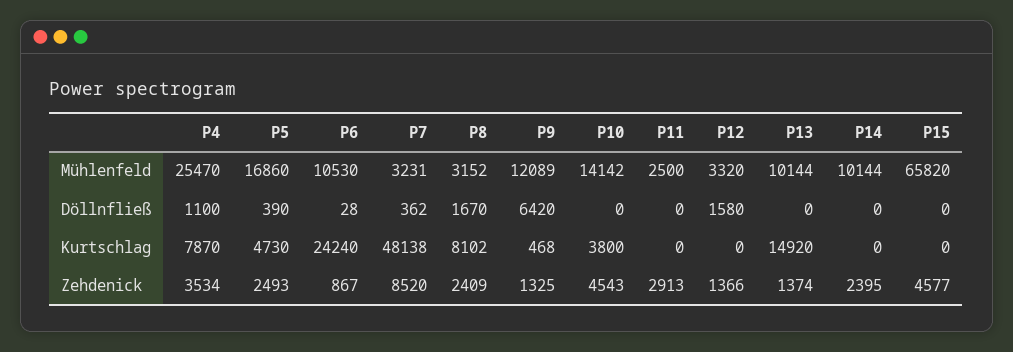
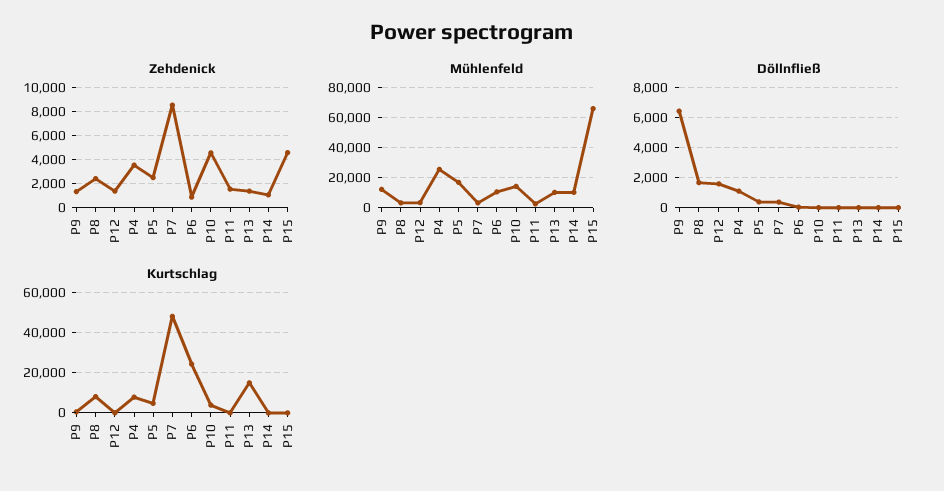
  {
    "Mühlenfeld": {
      "P4": 25470,
      "P5": 16860,
      "P6": 10530,
      "P7": 3231,
      "P8": 3152,
      "P9": 12089,
      "P10": 14142,
      "P11": 2500,
      "P12": 3320,
      "P13": 10144,
      "P14": 10144,
      "P15": 65820
    },
    "Döllnfließ": {
      "P4": 1100,
      "P5": 390,
      "P6": 28,
      "P7": 362,
      "P8": 1670,
      "P9": 6420,
      "P10": 0,
      "P11": 0,
      "P12": 1580,
      "P13": 0,
      "P14": 0,
      "P15": 0
    },
    "Kurtschlag": {
      "P4": 7870,
      "P5": 4730,
      "P6": 24240,
      "P7": 48138,
      "P8": 8102,
      "P9": 468,
      "P10": 3800,
      "P11": 0,
      "P12": 0,
      "P13": 14920,
      "P14": 0,
      "P15": 0
    },
    "Zehdenick": {
      "P4": 3534,
      "P5": 2493,
      "P6": 867,
      "P7": 8520,
      "P8": 2409,
      "P9": 1325,
      "P10": 4543,
-     "P11": 2913,
+     "P11": 1500,
      "P12": 1366,
      "P13": 1374,
-     "P14": 2395,
+     "P14": 1000,
      "P15": 4577
    }
  }

